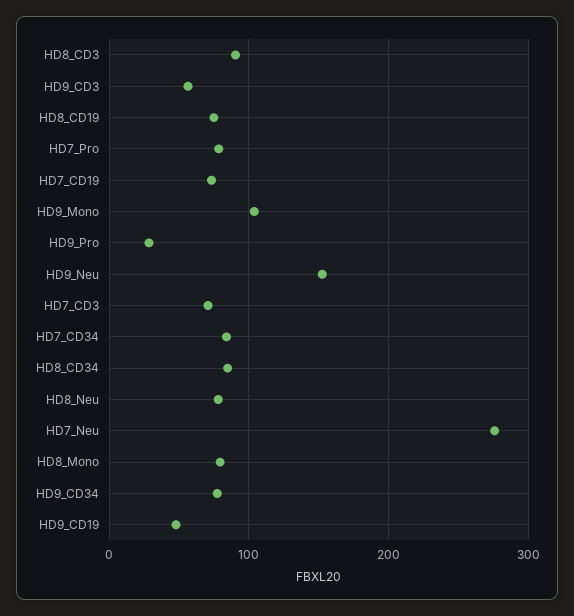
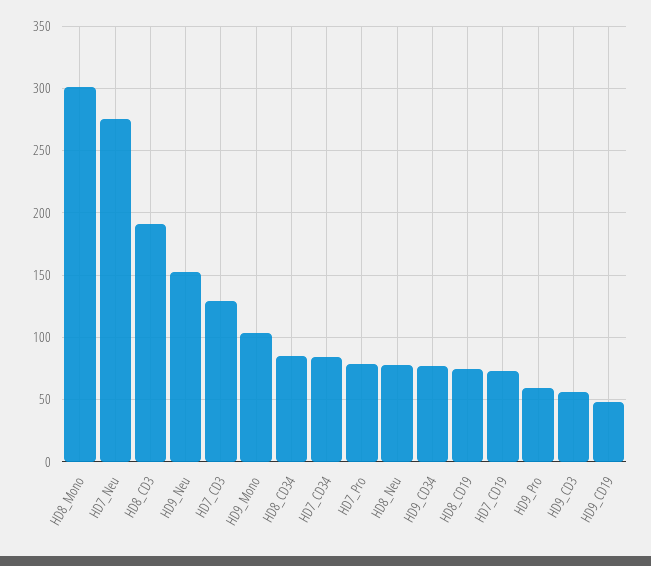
  {
-   "HD8_CD3": 90,
+   "HD8_CD3": 190,
    "HD9_CD3": 55,
    "HD8_CD19": 75,
    "HD7_Pro": 80,
    "HD7_CD19": 75,
    "HD9_Mono": 105,
-   "HD9_Pro": 30,
+   "HD9_Pro": 60,
    "HD9_Neu": 150,
-   "HD7_CD3": 70,
+   "HD7_CD3": 130,
    "HD7_CD34": 85,
    "HD8_CD34": 85,
    "HD8_Neu": 80,
    "HD7_Neu": 275,
-   "HD8_Mono": 80,
+   "HD8_Mono": 300,
    "HD9_CD34": 75,
    "HD9_CD19": 50
  }

